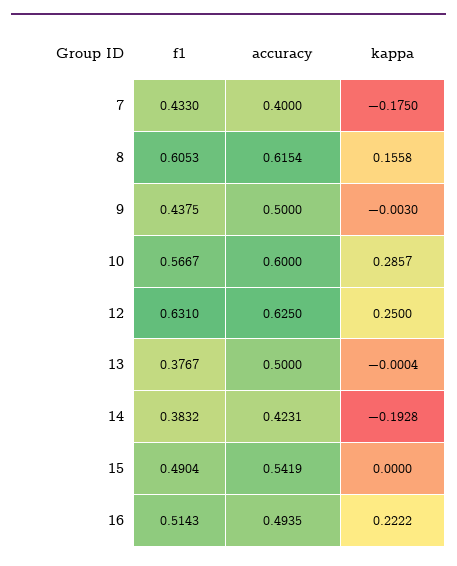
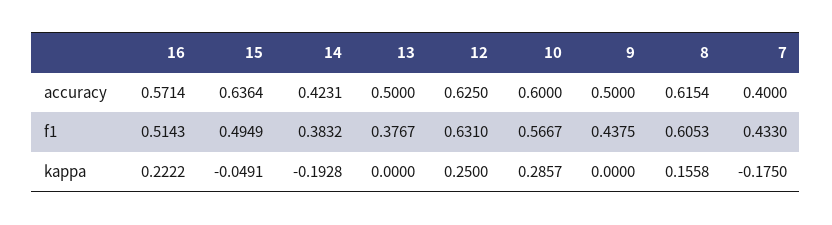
  {
    "f1": {
      "7": 0.433,
      "8": 0.6053,
      "9": 0.4375,
      "10": 0.5667,
      "12": 0.631,
      "13": 0.3767,
      "14": 0.3832,
-     "15": 0.4904,
+     "15": 0.4949,
      "16": 0.5143
    },
    "accuracy": {
      "7": 0.4,
      "8": 0.6154,
      "9": 0.5,
      "10": 0.6,
      "12": 0.625,
      "13": 0.5,
      "14": 0.4231,
-     "15": 0.5419,
+     "15": 0.6364,
-     "16": 0.4935
+     "16": 0.5714
    },
    "kappa": {
      "7": -0.175,
      "8": 0.1558,
-     "9": -0.003,
+     "9": 0,
      "10": 0.2857,
      "12": 0.25,
-     "13": -0.0004,
+     "13": 0,
      "14": -0.1928,
-     "15": 0,
+     "15": -0.0491,
      "16": 0.2222
    }
  }

